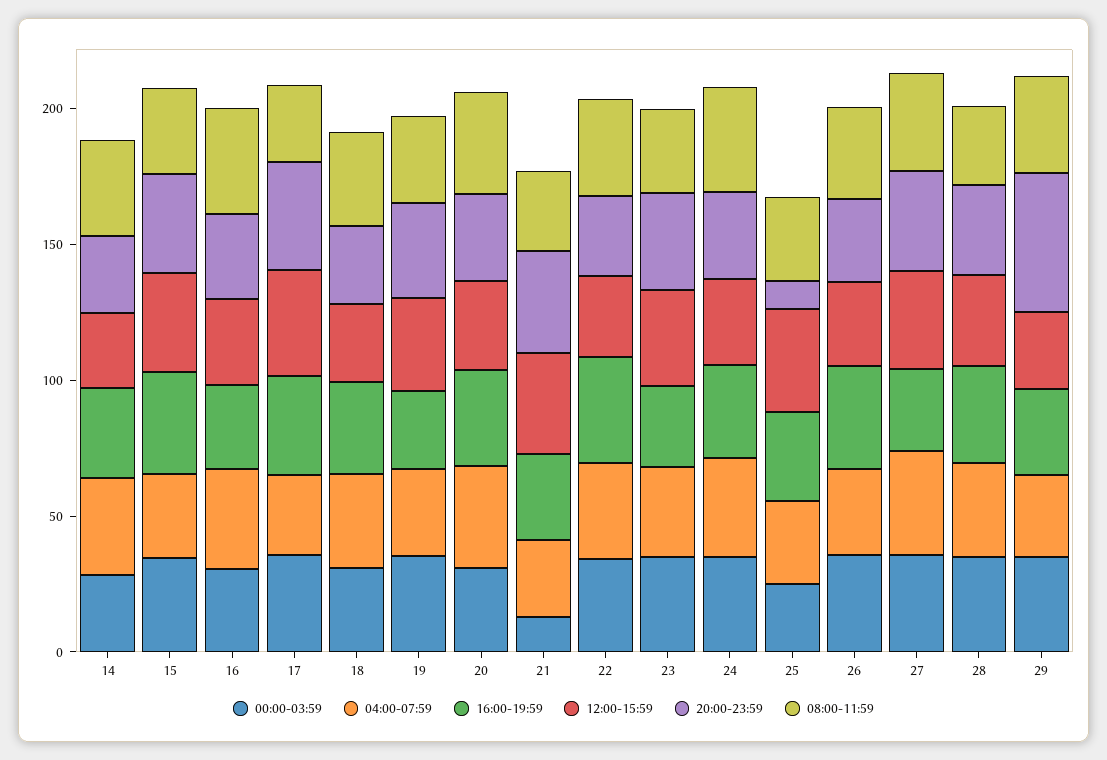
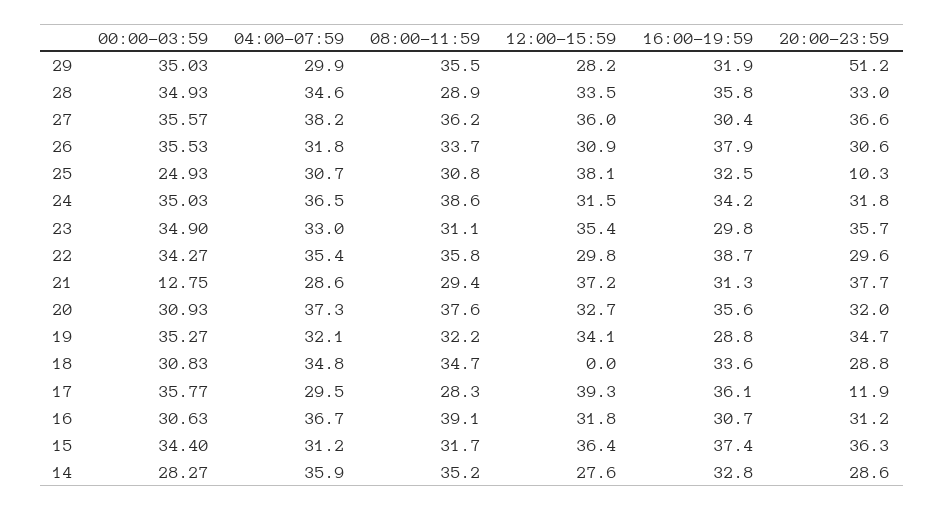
  {
    "00:00-03:59": {
      "14": 28.27,
      "15": 34.4,
      "16": 30.63,
      "17": 35.77,
      "18": 30.83,
      "19": 35.27,
      "20": 30.93,
      "21": 12.75,
      "22": 34.27,
      "23": 34.9,
      "24": 35.03,
      "25": 24.93,
      "26": 35.53,
      "27": 35.57,
      "28": 34.93,
      "29": 35.03
    },
    "04:00-07:59": {
      "14": 35.9,
      "15": 31.2,
      "16": 36.7,
      "17": 29.5,
      "18": 34.8,
      "19": 32.1,
      "20": 37.3,
      "21": 28.6,
      "22": 35.4,
      "23": 33,
      "24": 36.5,
      "25": 30.7,
      "26": 31.8,
      "27": 38.2,
      "28": 34.6,
      "29": 29.9
    },
    "16:00-19:59": {
      "14": 32.8,
      "15": 37.4,
      "16": 30.7,
      "17": 36.1,
      "18": 33.6,
      "19": 28.8,
      "20": 35.6,
      "21": 31.3,
      "22": 38.7,
      "23": 29.8,
      "24": 34.2,
      "25": 32.5,
      "26": 37.9,
      "27": 30.4,
      "28": 35.8,
      "29": 31.9
    },
    "12:00-15:59": {
      "14": 27.6,
      "15": 36.4,
      "16": 31.8,
      "17": 39.3,
-     "18": 30,
+     "18": 0,
      "19": 34.1,
      "20": 32.7,
      "21": 37.2,
      "22": 29.8,
      "23": 35.4,
      "24": 31.5,
      "25": 38.1,
      "26": 30.9,
      "27": 36,
      "28": 33.5,
      "29": 28.2
    },
    "20:00-23:59": {
      "14": 28.6,
      "15": 36.3,
      "16": 31.2,
-     "17": 40,
+     "17": 11.9,
      "18": 28.8,
      "19": 34.7,
      "20": 32,
      "21": 37.7,
      "22": 29.6,
      "23": 35.7,
      "24": 31.8,
      "25": 10.3,
      "26": 30.6,
      "27": 36.6,
      "28": 33,
      "29": 51.2
    },
    "08:00-11:59": {
      "14": 35.2,
      "15": 31.7,
      "16": 39.1,
      "17": 28.3,
      "18": 34.7,
      "19": 32.2,
      "20": 37.6,
      "21": 29.4,
      "22": 35.8,
      "23": 31.1,
      "24": 38.6,
      "25": 30.8,
      "26": 33.7,
      "27": 36.2,
      "28": 28.9,
      "29": 35.5
    }
  }

